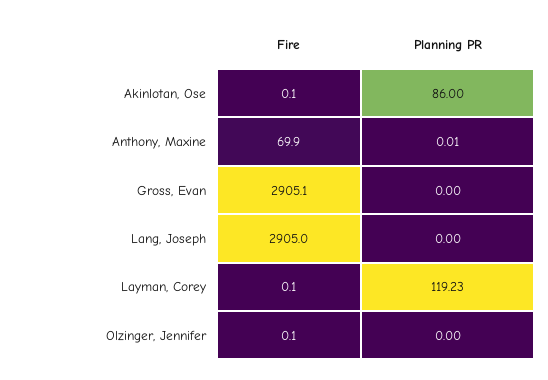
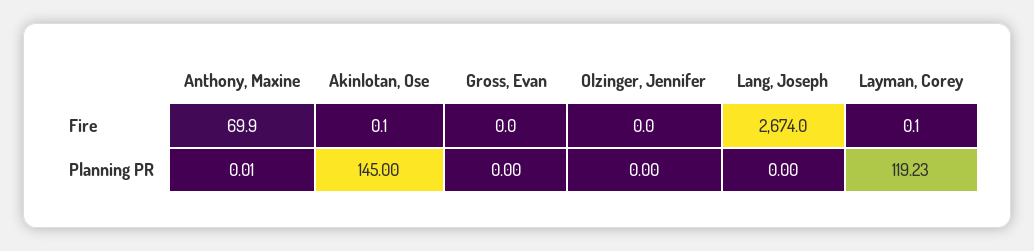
  {
    "Fire": {
      "Akinlotan, Ose": 0.1,
      "Anthony, Maxine": 69.9,
-     "Gross, Evan": 2905.1,
+     "Gross, Evan": 0,
-     "Lang, Joseph": 2905,
+     "Lang, Joseph": 2674,
      "Layman, Corey": 0.1,
-     "Olzinger, Jennifer": 0.1
+     "Olzinger, Jennifer": 0
    },
    "Planning PR": {
-     "Akinlotan, Ose": 86,
+     "Akinlotan, Ose": 145,
      "Anthony, Maxine": 0.01,
      "Gross, Evan": 0,
      "Lang, Joseph": 0,
      "Layman, Corey": 119.23,
      "Olzinger, Jennifer": 0
    }
  }

